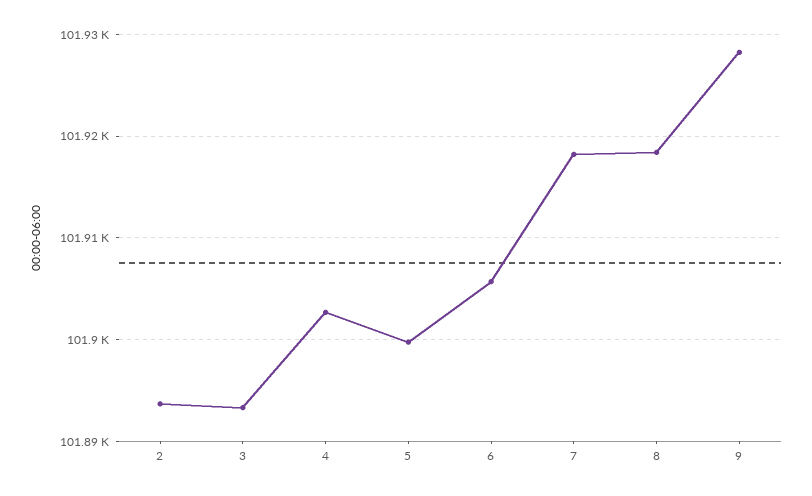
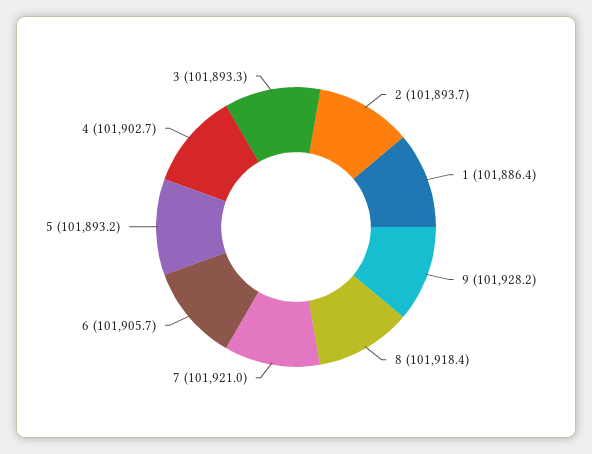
  {
    "2": 101893.7,
    "3": 101893.3,
    "4": 101902.7,
-   "5": 101900,
+   "5": 101893.2,
    "6": 101905.7,
-   "7": 101918,
+   "7": 101921,
    "8": 101918.4,
-   "9": 101928.2
+   "9": 101928.2,
+   "1": 101886.4
  }

